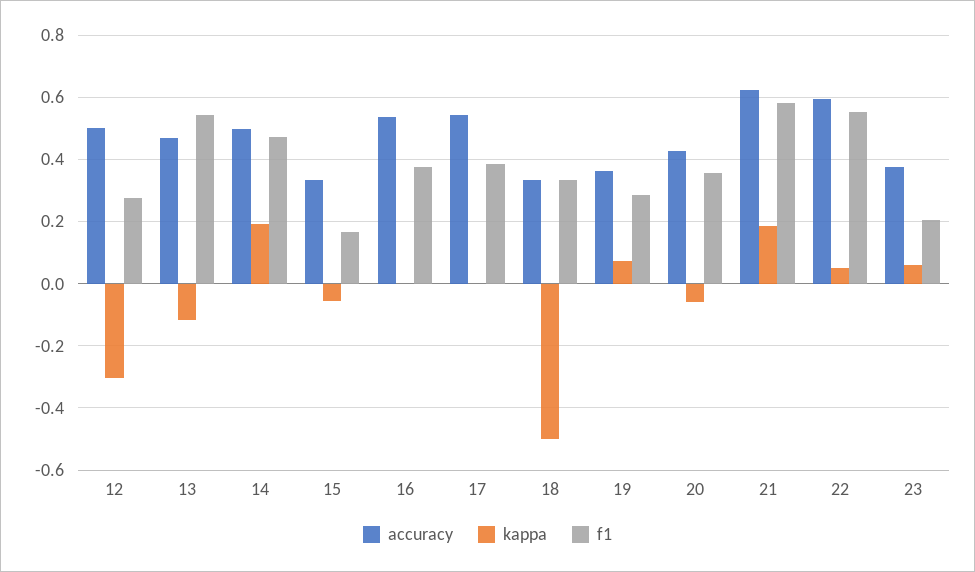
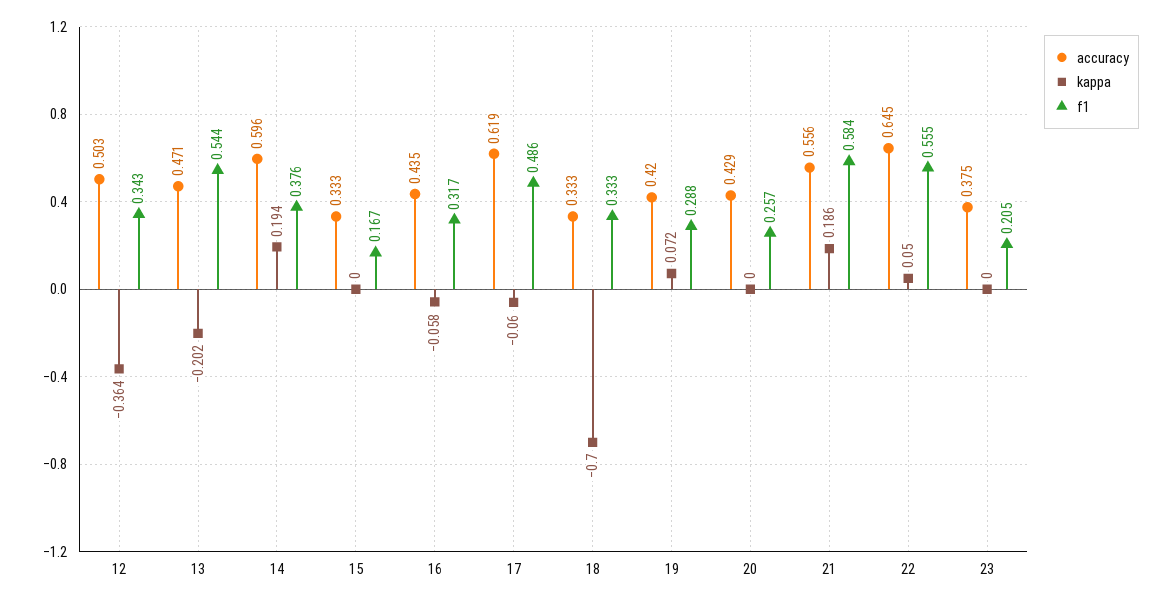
  {
    "accuracy": {
      "12": 0.503,
      "13": 0.471,
-     "14": 0.5,
+     "14": 0.596,
      "15": 0.333,
-     "16": 0.54,
+     "16": 0.435,
-     "17": 0.54,
+     "17": 0.619,
      "18": 0.333,
-     "19": 0.36,
+     "19": 0.42,
      "20": 0.429,
-     "21": 0.62,
+     "21": 0.556,
-     "22": 0.6,
+     "22": 0.645,
      "23": 0.375
    },
    "kappa": {
-     "12": -0.3,
+     "12": -0.364,
-     "13": -0.12,
+     "13": -0.202,
      "14": 0.194,
-     "15": -0.06,
+     "15": 0,
-     "16": 0,
+     "16": -0.058,
-     "17": 0,
+     "17": -0.06,
-     "18": -0.5,
+     "18": -0.7,
      "19": 0.072,
-     "20": -0.06,
+     "20": 0,
      "21": 0.186,
      "22": 0.05,
-     "23": 0.06
+     "23": 0
    },
    "f1": {
-     "12": 0.28,
+     "12": 0.343,
      "13": 0.544,
-     "14": 0.48,
+     "14": 0.376,
      "15": 0.167,
-     "16": 0.38,
+     "16": 0.317,
-     "17": 0.38,
+     "17": 0.486,
      "18": 0.333,
      "19": 0.288,
-     "20": 0.36,
+     "20": 0.257,
      "21": 0.584,
      "22": 0.555,
      "23": 0.205
    }
  }

